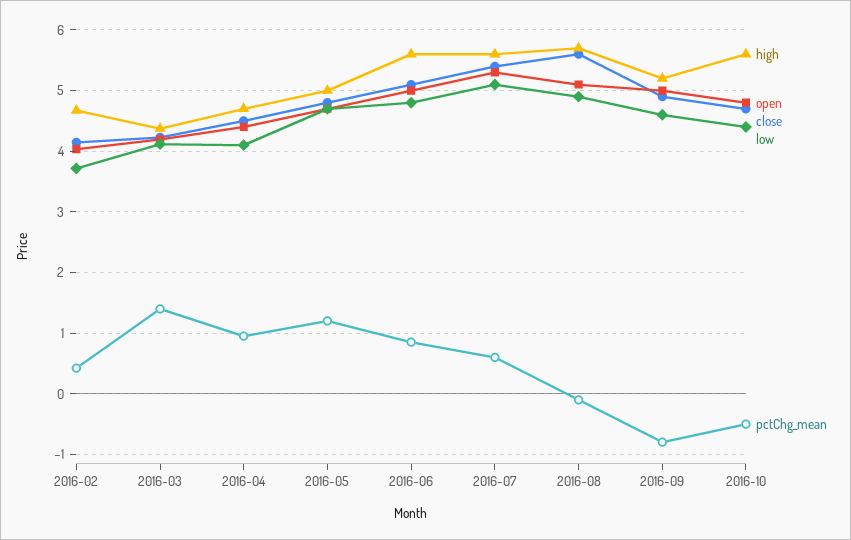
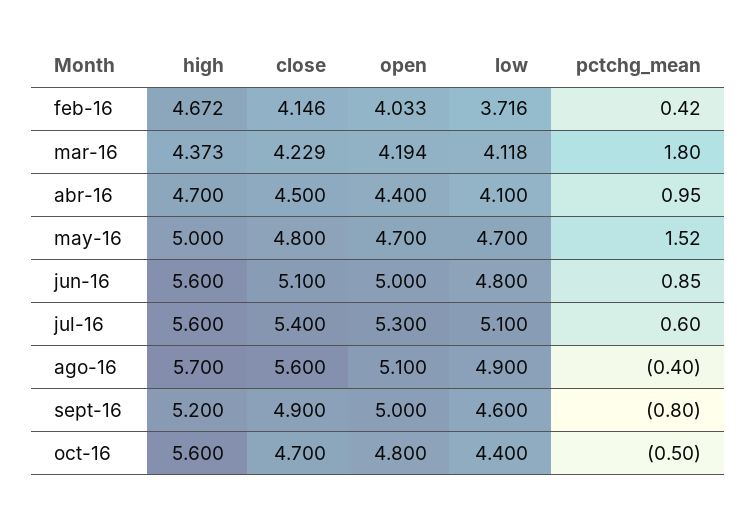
  {
    "high": {
      "2016-02": 4.672,
      "2016-03": 4.373,
      "2016-04": 4.7,
      "2016-05": 5,
      "2016-06": 5.6,
      "2016-07": 5.6,
      "2016-08": 5.7,
      "2016-09": 5.2,
      "2016-10": 5.6
    },
    "open": {
      "2016-02": 4.033,
      "2016-03": 4.194,
      "2016-04": 4.4,
      "2016-05": 4.7,
      "2016-06": 5,
      "2016-07": 5.3,
      "2016-08": 5.1,
      "2016-09": 5,
      "2016-10": 4.8
    },
    "close": {
      "2016-02": 4.146,
      "2016-03": 4.229,
      "2016-04": 4.5,
      "2016-05": 4.8,
      "2016-06": 5.1,
      "2016-07": 5.4,
      "2016-08": 5.6,
      "2016-09": 4.9,
      "2016-10": 4.7
    },
    "low": {
      "2016-02": 3.716,
      "2016-03": 4.118,
      "2016-04": 4.1,
      "2016-05": 4.7,
      "2016-06": 4.8,
      "2016-07": 5.1,
      "2016-08": 4.9,
      "2016-09": 4.6,
      "2016-10": 4.4
    },
    "pctChg_mean": {
      "2016-02": 0.42,
-     "2016-03": 1.4,
+     "2016-03": 1.8,
      "2016-04": 0.95,
-     "2016-05": 1.2,
+     "2016-05": 1.52,
      "2016-06": 0.85,
      "2016-07": 0.6,
-     "2016-08": -0.1,
+     "2016-08": -0.4,
      "2016-09": -0.8,
      "2016-10": -0.5
    }
  }

